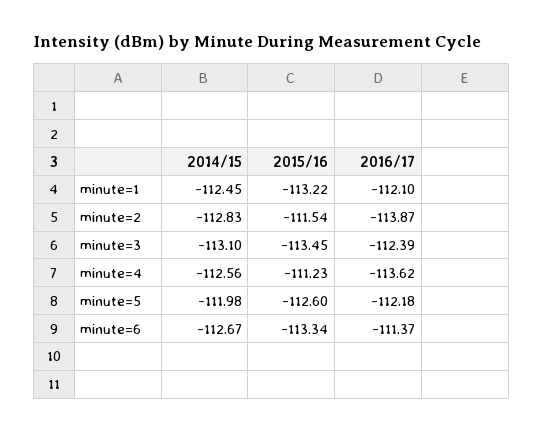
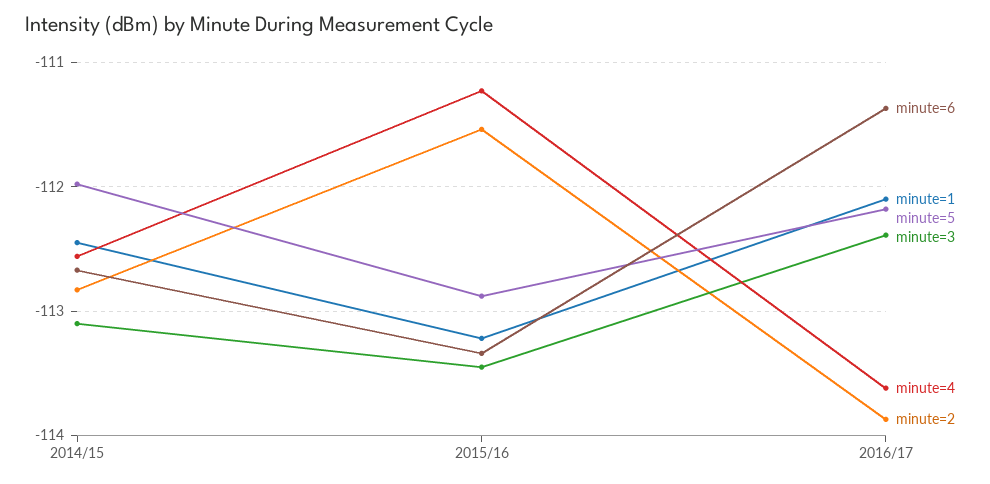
  {
    "minute=1": {
      "2014/15": -112.45,
      "2015/16": -113.22,
      "2016/17": -112.1
    },
    "minute=2": {
      "2014/15": -112.83,
      "2015/16": -111.54,
      "2016/17": -113.87
    },
    "minute=3": {
      "2014/15": -113.1,
      "2015/16": -113.45,
      "2016/17": -112.39
    },
    "minute=4": {
      "2014/15": -112.56,
      "2015/16": -111.23,
      "2016/17": -113.62
    },
    "minute=5": {
      "2014/15": -111.98,
-     "2015/16": -112.6,
+     "2015/16": -112.9,
      "2016/17": -112.18
    },
    "minute=6": {
      "2014/15": -112.67,
      "2015/16": -113.34,
      "2016/17": -111.37
    }
  }

